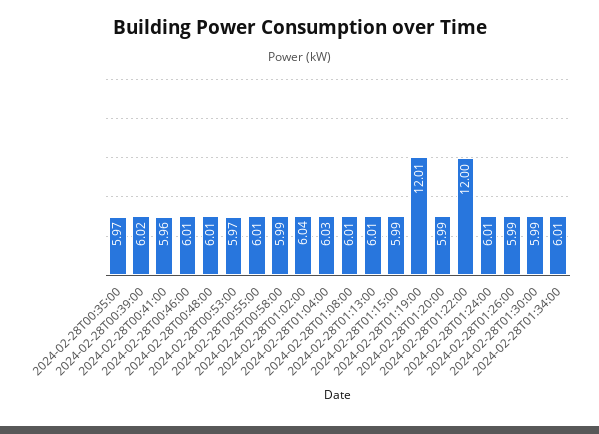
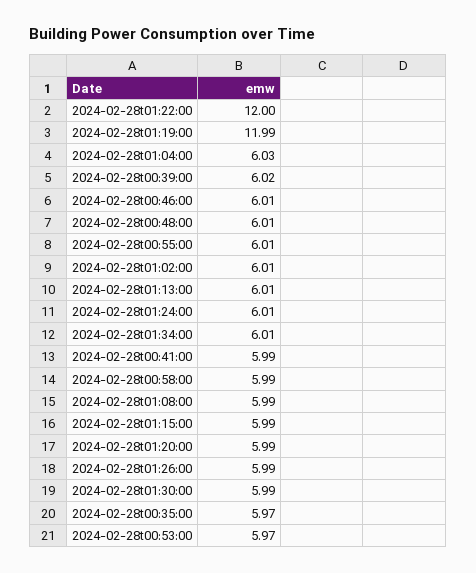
  {
    "2024-02-28T00:35:00": 5.97,
    "2024-02-28T00:39:00": 6.02,
-   "2024-02-28T00:41:00": 5.96,
+   "2024-02-28T00:41:00": 5.99,
    "2024-02-28T00:46:00": 6.01,
    "2024-02-28T00:48:00": 6.01,
    "2024-02-28T00:53:00": 5.97,
    "2024-02-28T00:55:00": 6.01,
    "2024-02-28T00:58:00": 5.99,
-   "2024-02-28T01:02:00": 6.04,
+   "2024-02-28T01:02:00": 6.01,
    "2024-02-28T01:04:00": 6.03,
-   "2024-02-28T01:08:00": 6.01,
+   "2024-02-28T01:08:00": 5.99,
    "2024-02-28T01:13:00": 6.01,
    "2024-02-28T01:15:00": 5.99,
-   "2024-02-28T01:19:00": 12.01,
+   "2024-02-28T01:19:00": 11.99,
    "2024-02-28T01:20:00": 5.99,
    "2024-02-28T01:22:00": 12,
    "2024-02-28T01:24:00": 6.01,
    "2024-02-28T01:26:00": 5.99,
    "2024-02-28T01:30:00": 5.99,
    "2024-02-28T01:34:00": 6.01
  }

